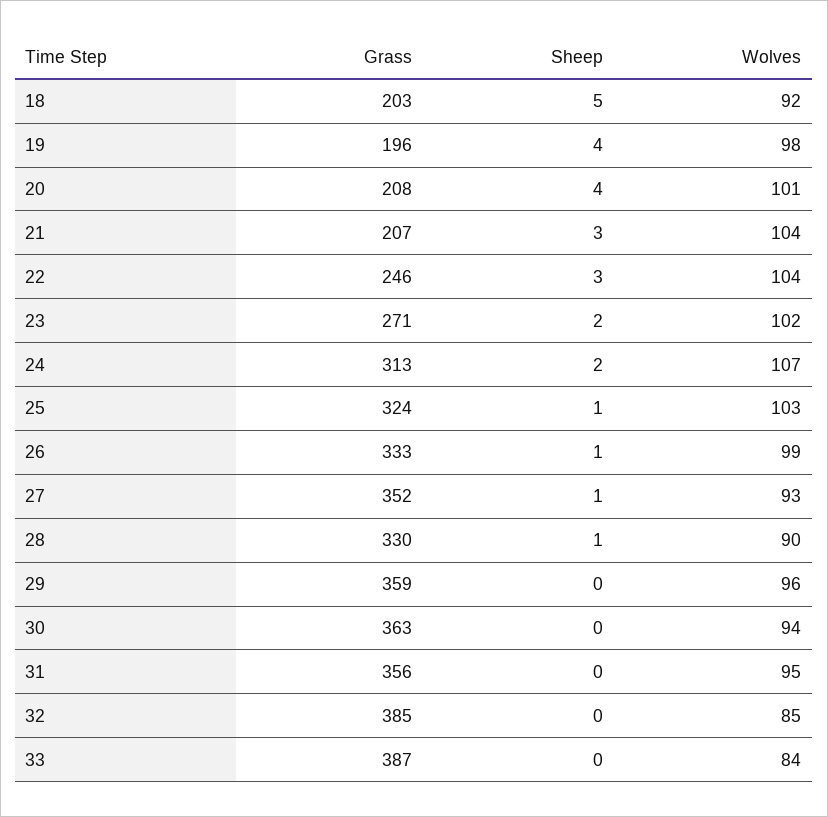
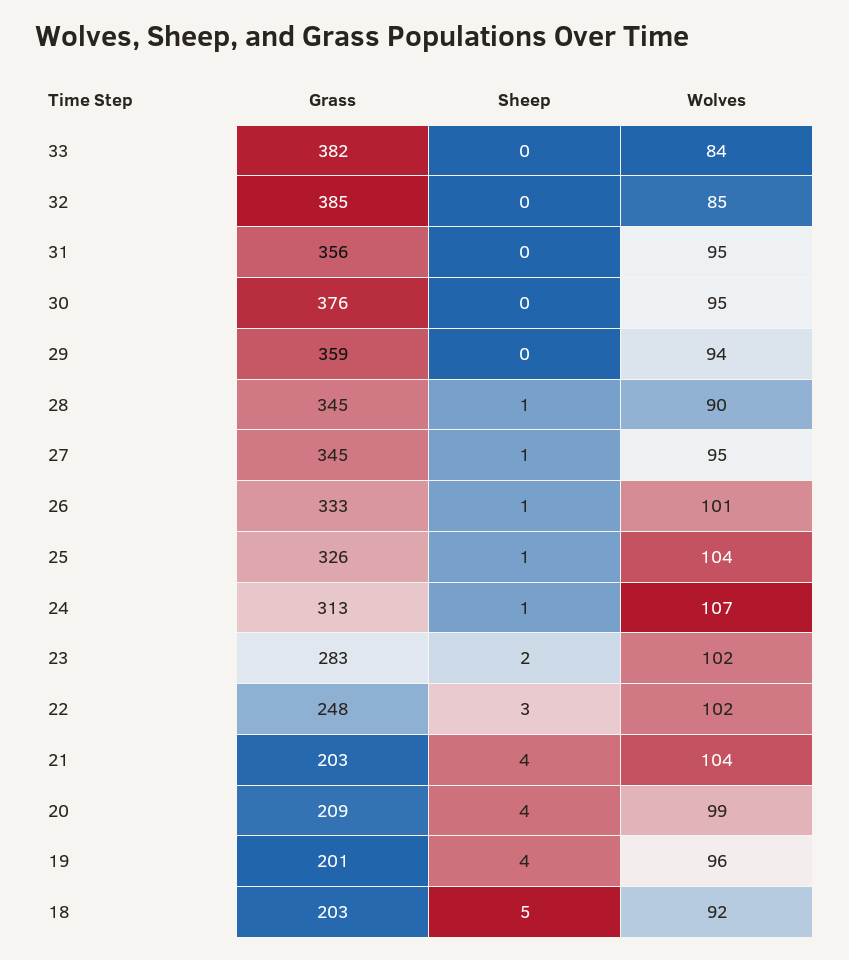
  {
    "Grass": {
      "18": 203,
-     "19": 196,
+     "19": 201,
-     "20": 208,
+     "20": 209,
-     "21": 207,
+     "21": 203,
-     "22": 246,
+     "22": 248,
-     "23": 271,
+     "23": 283,
      "24": 313,
-     "25": 324,
+     "25": 326,
      "26": 333,
-     "27": 352,
+     "27": 345,
-     "28": 330,
+     "28": 345,
      "29": 359,
-     "30": 363,
+     "30": 376,
      "31": 356,
      "32": 385,
-     "33": 387
+     "33": 382
    },
    "Sheep": {
      "18": 5,
      "19": 4,
      "20": 4,
-     "21": 3,
+     "21": 4,
      "22": 3,
      "23": 2,
-     "24": 2,
+     "24": 1,
      "25": 1,
      "26": 1,
      "27": 1,
      "28": 1,
      "29": 0,
      "30": 0,
      "31": 0,
      "32": 0,
      "33": 0
    },
    "Wolves": {
      "18": 92,
-     "19": 98,
+     "19": 96,
-     "20": 101,
+     "20": 99,
      "21": 104,
-     "22": 104,
+     "22": 102,
      "23": 102,
      "24": 107,
-     "25": 103,
+     "25": 104,
-     "26": 99,
+     "26": 101,
-     "27": 93,
+     "27": 95,
      "28": 90,
-     "29": 96,
+     "29": 94,
-     "30": 94,
+     "30": 95,
      "31": 95,
      "32": 85,
      "33": 84
    }
  }

